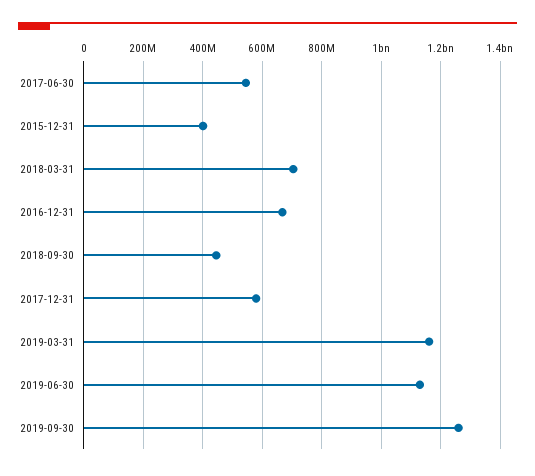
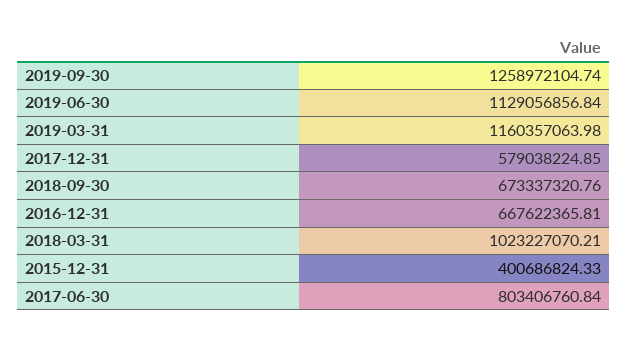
  {
-   "2017-06-30": 550000000,
+   "2017-06-30": 803406760.84,
    "2015-12-31": 400686824.33,
-   "2018-03-31": 700000000,
+   "2018-03-31": 1023227070.21,
    "2016-12-31": 667622365.81,
-   "2018-09-30": 450000000,
+   "2018-09-30": 673337320.76,
    "2017-12-31": 579038224.85,
    "2019-03-31": 1160357063.98,
    "2019-06-30": 1129056856.84,
    "2019-09-30": 1258972104.74
  }

